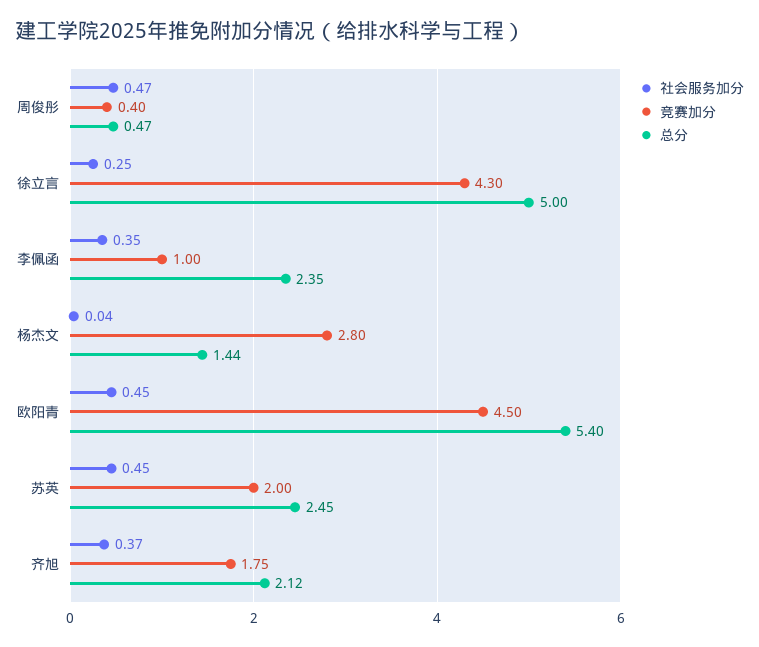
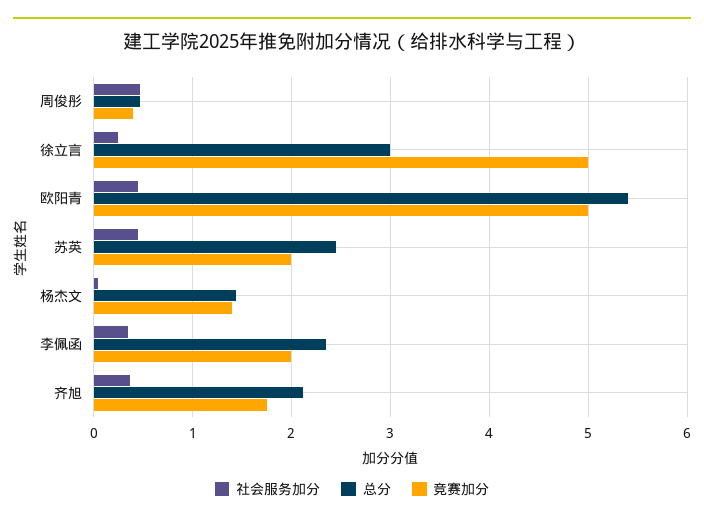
  {
    "社会服务加分": {
      "周俊彤": 0.47,
      "徐立言": 0.25,
      "李佩函": 0.35,
      "杨杰文": 0.04,
      "欧阳青": 0.45,
      "苏英": 0.45,
      "齐旭": 0.37
    },
    "竞赛加分": {
      "周俊彤": 0.4,
-     "徐立言": 4.3,
+     "徐立言": 5,
-     "李佩函": 1,
+     "李佩函": 2,
-     "杨杰文": 2.8,
+     "杨杰文": 1.4,
-     "欧阳青": 4.5,
+     "欧阳青": 5,
      "苏英": 2,
      "齐旭": 1.75
    },
    "总分": {
      "周俊彤": 0.47,
-     "徐立言": 5,
+     "徐立言": 3,
      "李佩函": 2.35,
      "杨杰文": 1.44,
      "欧阳青": 5.4,
      "苏英": 2.45,
      "齐旭": 2.12
    }
  }

